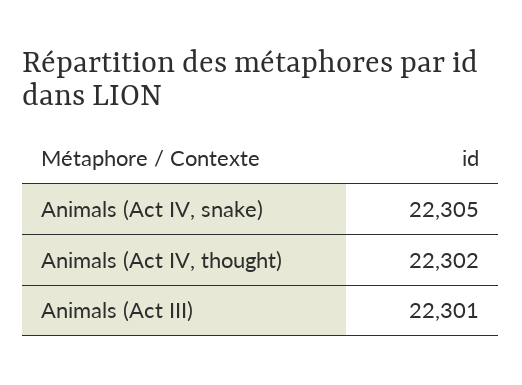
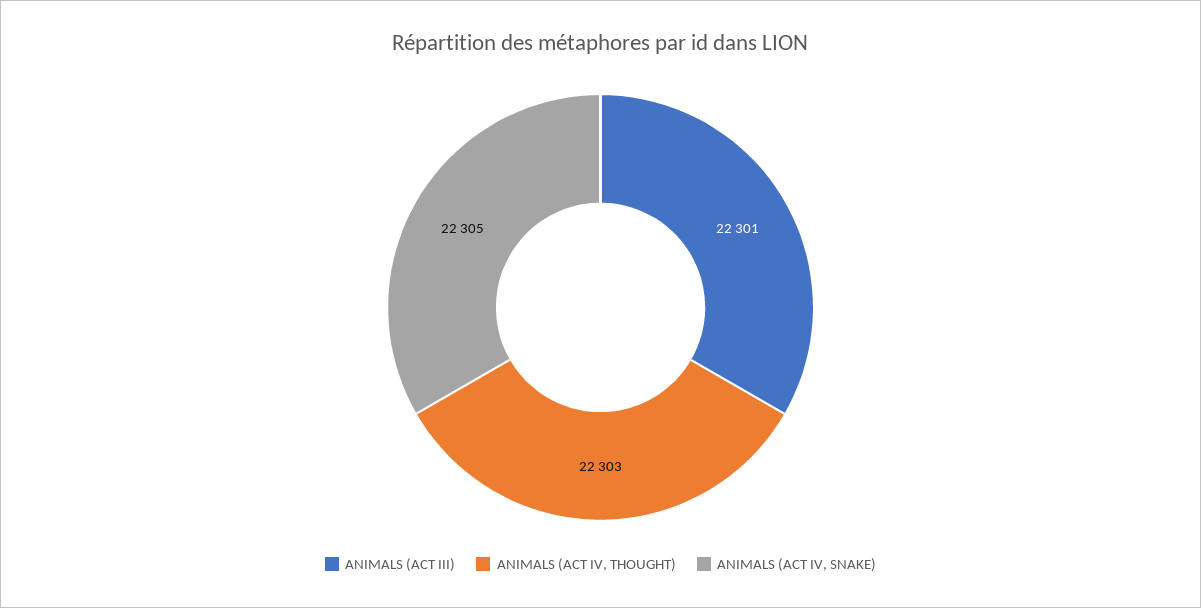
  {
    "Animals (Act IV, snake)": 22305,
-   "Animals (Act IV, thought)": 22302,
+   "Animals (Act IV, thought)": 22303,
    "Animals (Act III)": 22301
  }

